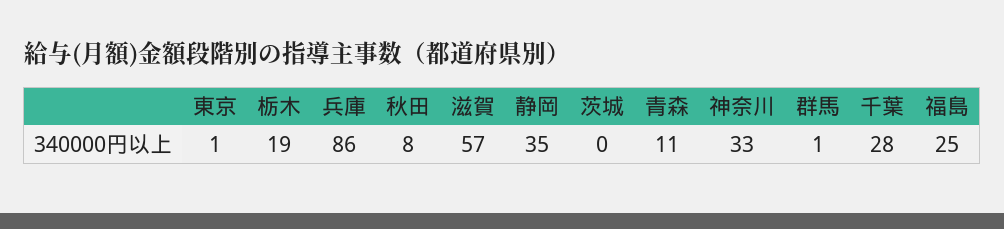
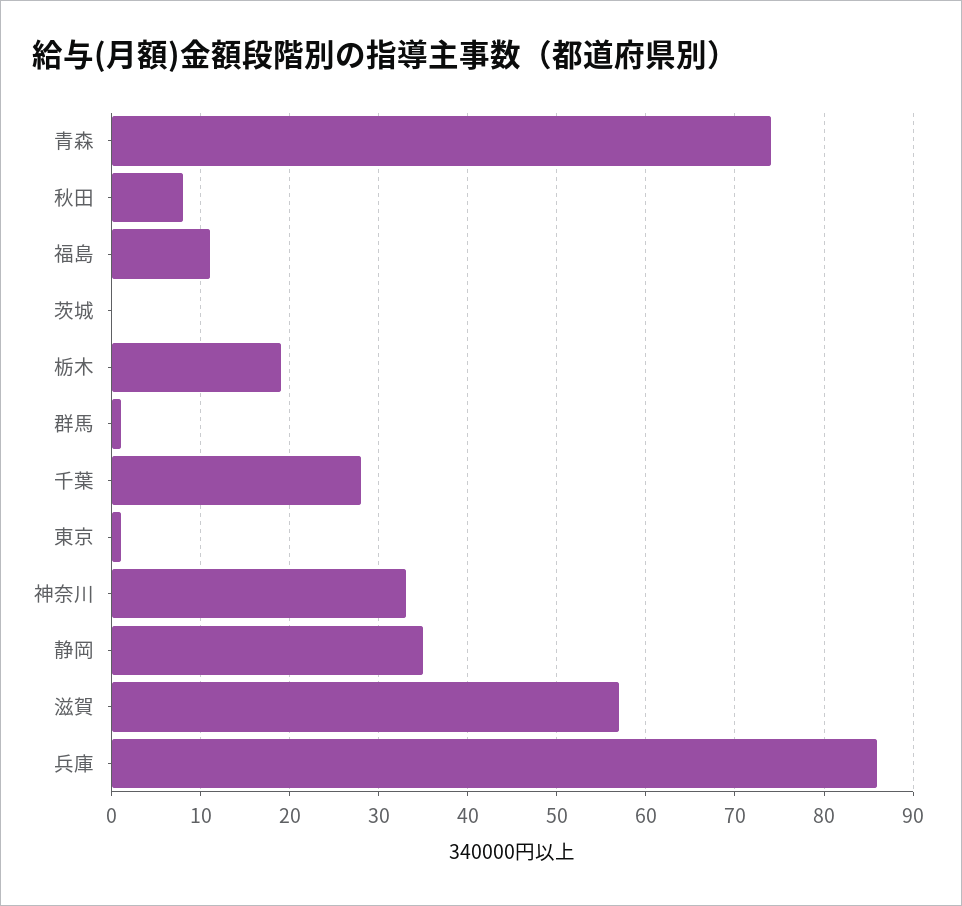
  {
    "東京": 1,
    "栃木": 19,
    "兵庫": 86,
    "秋田": 8,
    "滋賀": 57,
    "静岡": 35,
    "茨城": 0,
-   "青森": 11,
+   "青森": 74,
    "神奈川": 33,
    "群馬": 1,
    "千葉": 28,
-   "福島": 25
+   "福島": 11
  }

